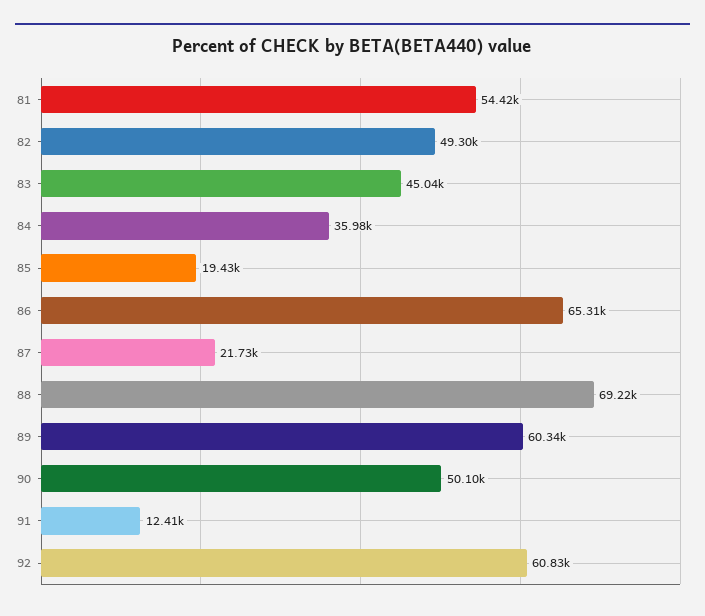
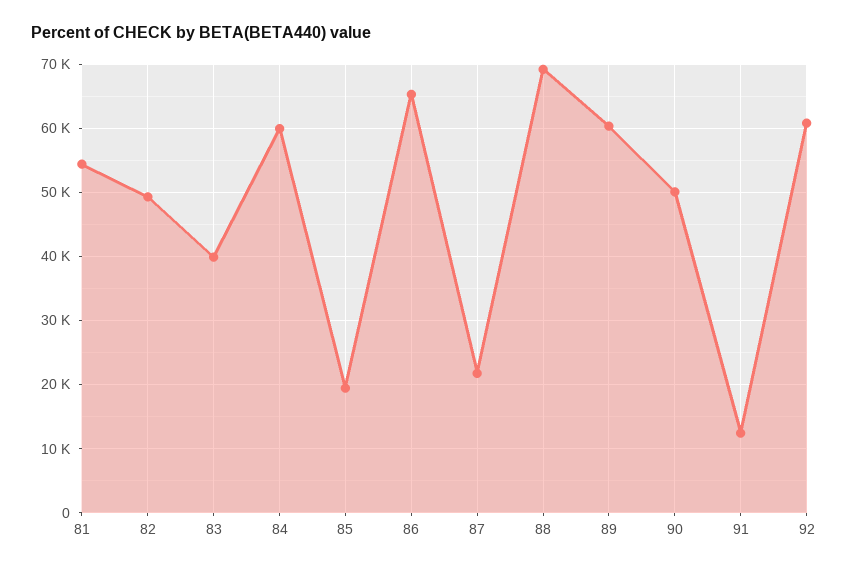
  {
    "81": 54420,
    "82": 49300,
-   "83": 45040,
+   "83": 40000,
-   "84": 35980,
+   "84": 60000,
    "85": 19430,
    "86": 65310,
    "87": 21730,
    "88": 69220,
    "89": 60340,
    "90": 50100,
    "91": 12410,
    "92": 60830
  }

